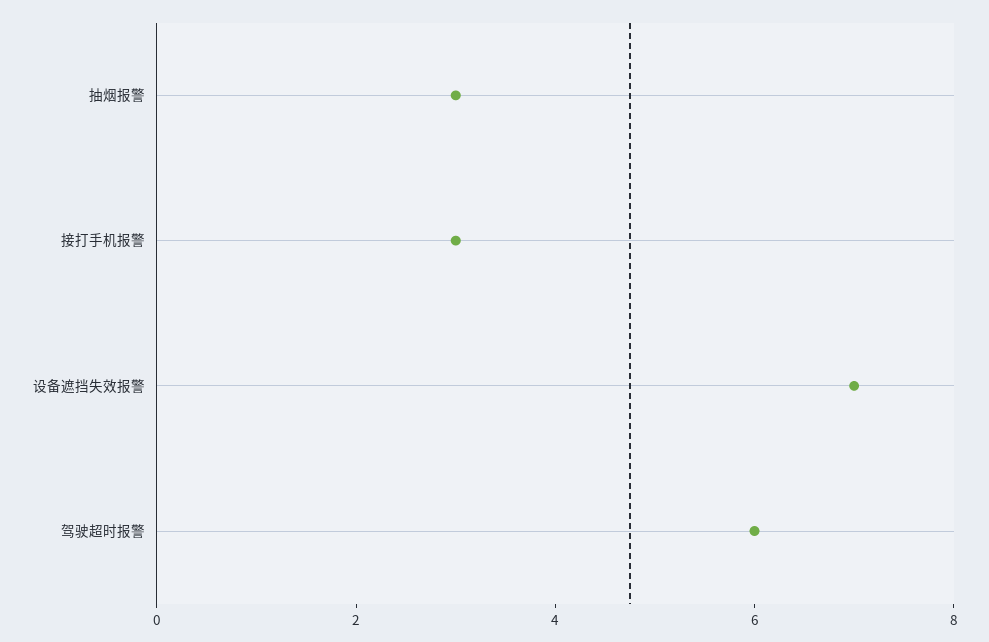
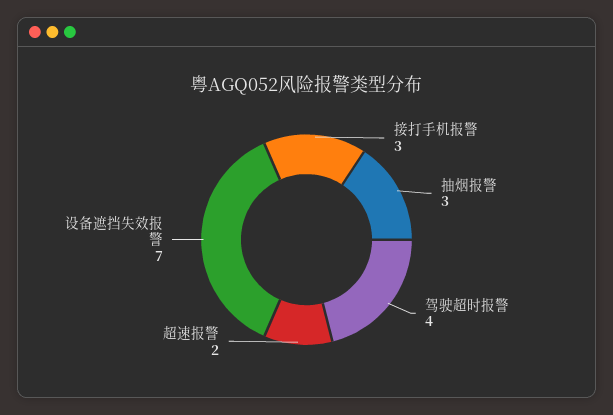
  {
    "抽烟报警": 3,
    "接打手机报警": 3,
    "设备遮挡失效报警": 7,
-   "驾驶超时报警": 6
+   "驾驶超时报警": 4,
+   "超速报警": 2
  }

